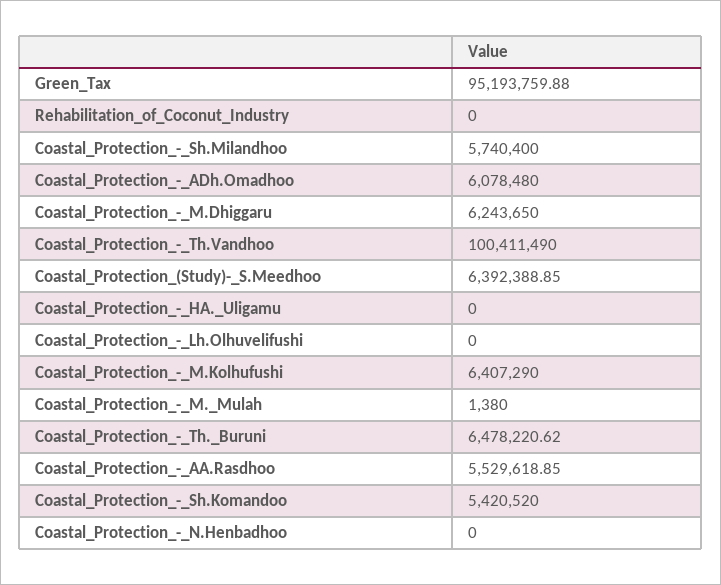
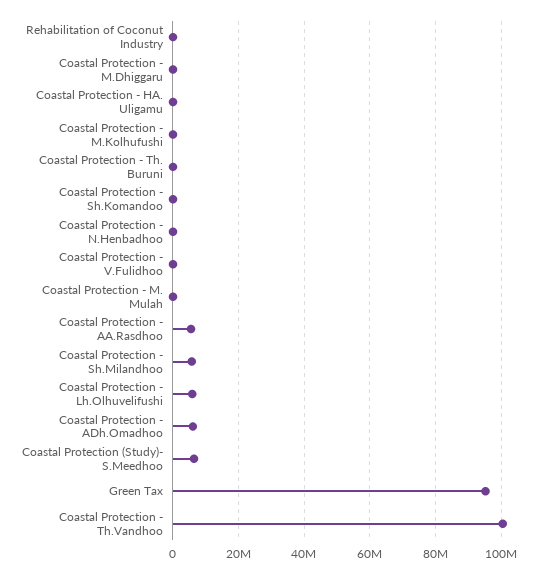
  {
    "Green_Tax": 95193759.88,
    "Rehabilitation_of_Coconut_Industry": 0,
    "Coastal_Protection_-_Sh.Milandhoo": 5740400,
    "Coastal_Protection_-_ADh.Omadhoo": 6078480,
-   "Coastal_Protection_-_M.Dhiggaru": 6243650,
+   "Coastal_Protection_-_M.Dhiggaru": 0,
    "Coastal_Protection_-_Th.Vandhoo": 100411490,
    "Coastal_Protection_(Study)-_S.Meedhoo": 6392388.85,
    "Coastal_Protection_-_HA._Uligamu": 0,
-   "Coastal_Protection_-_Lh.Olhuvelifushi": 0,
+   "Coastal_Protection_-_Lh.Olhuvelifushi": 6000000,
-   "Coastal_Protection_-_M.Kolhufushi": 6407290,
+   "Coastal_Protection_-_M.Kolhufushi": 0,
    "Coastal_Protection_-_M._Mulah": 1380,
-   "Coastal_Protection_-_Th._Buruni": 6478220.62,
+   "Coastal_Protection_-_Th._Buruni": 0,
    "Coastal_Protection_-_AA.Rasdhoo": 5529618.85,
-   "Coastal_Protection_-_Sh.Komandoo": 5420520,
+   "Coastal_Protection_-_Sh.Komandoo": 0,
-   "Coastal_Protection_-_N.Henbadhoo": 0
+   "Coastal_Protection_-_N.Henbadhoo": 0,
+   "Coastal Protection - V.Fulidhoo": 0
  }

